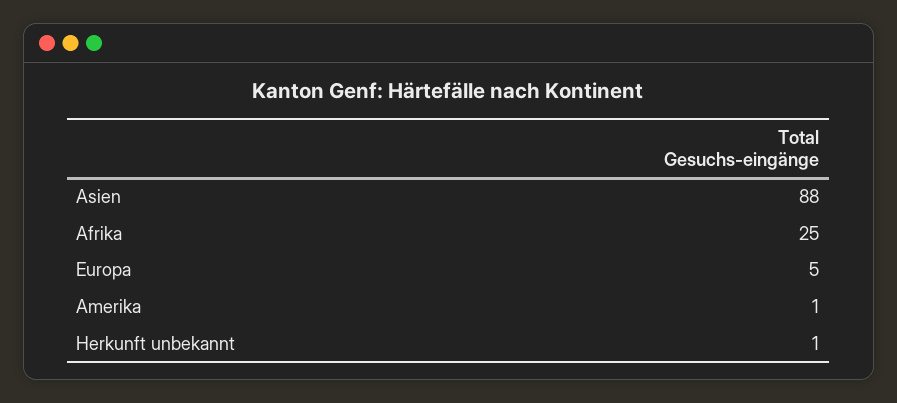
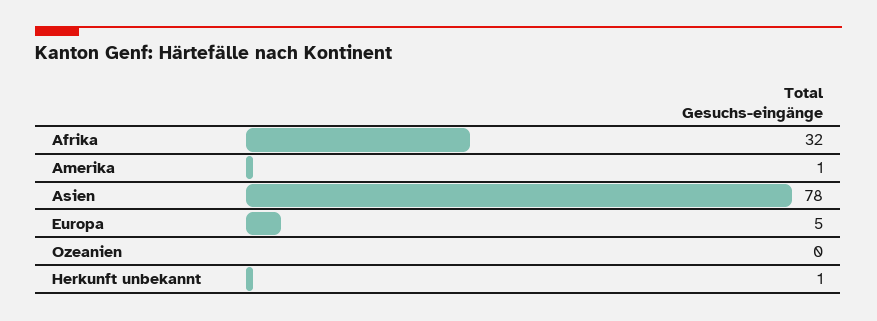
  {
-   "Asien": 88,
+   "Asien": 78,
-   "Afrika": 25,
+   "Afrika": 32,
    "Europa": 5,
    "Amerika": 1,
-   "Herkunft unbekannt": 1
+   "Herkunft unbekannt": 1,
+   "Ozeanien": 0
  }

